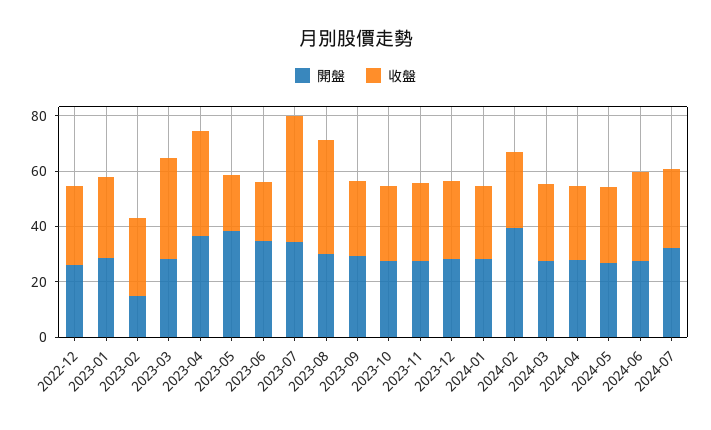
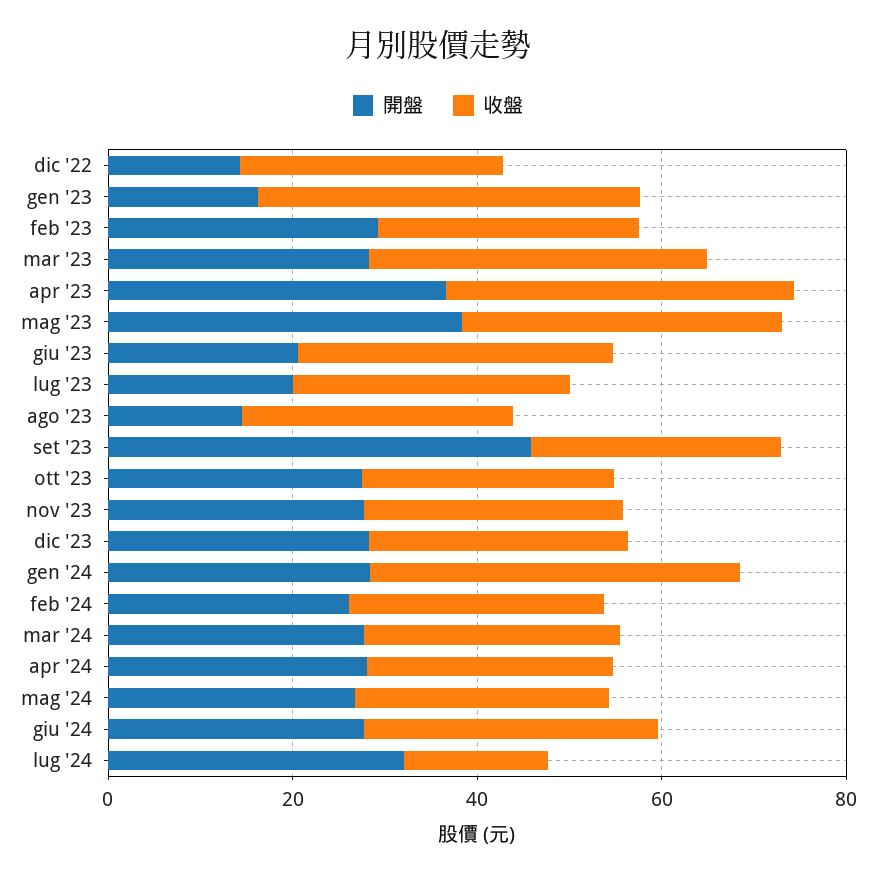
  {
    "開盤": {
-     "2022-12": 25,
+     "2022-12": 15,
-     "2023-01": 30,
+     "2023-01": 15,
-     "2023-02": 15,
+     "2023-02": 30,
      "2023-03": 30,
      "2023-04": 35,
      "2023-05": 40,
-     "2023-06": 35,
+     "2023-06": 20,
-     "2023-07": 35,
+     "2023-07": 20,
-     "2023-08": 30,
+     "2023-08": 15,
-     "2023-09": 30,
+     "2023-09": 45,
      "2023-10": 30,
      "2023-11": 30,
      "2023-12": 30,
      "2024-01": 30,
-     "2024-02": 40,
+     "2024-02": 25,
      "2024-03": 30,
      "2024-04": 30,
      "2024-05": 25,
      "2024-06": 30,
      "2024-07": 30
    },
    "收盤": {
      "2022-12": 30,
-     "2023-01": 30,
+     "2023-01": 40,
      "2023-02": 30,
      "2023-03": 35,
      "2023-04": 40,
-     "2023-05": 20,
+     "2023-05": 35,
-     "2023-06": 20,
+     "2023-06": 35,
-     "2023-07": 45,
+     "2023-07": 30,
-     "2023-08": 40,
+     "2023-08": 30,
      "2023-09": 25,
      "2023-10": 25,
      "2023-11": 30,
      "2023-12": 30,
-     "2024-01": 25,
+     "2024-01": 40,
      "2024-02": 30,
      "2024-03": 30,
      "2024-04": 25,
      "2024-05": 30,
      "2024-06": 30,
-     "2024-07": 30
+     "2024-07": 15
    }
  }

